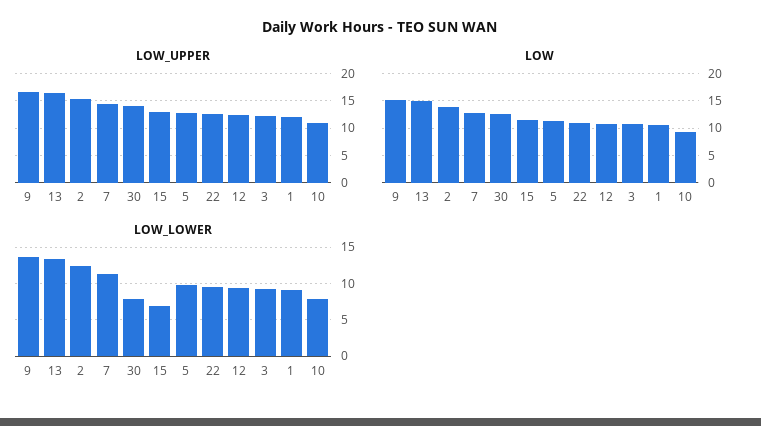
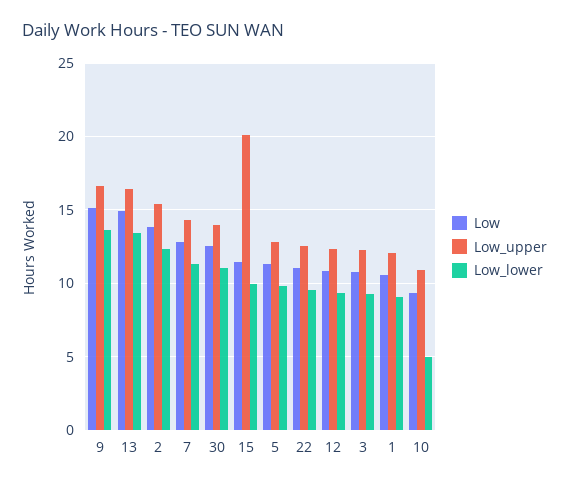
  {
    "LOW_UPPER": {
      "9": 16.5,
      "13": 16.5,
      "2": 15.5,
      "7": 14.5,
      "30": 14,
-     "15": 12.5,
+     "15": 20,
      "5": 13,
      "22": 12.5,
      "12": 12.5,
      "3": 12.5,
      "1": 12,
      "10": 11
    },
    "LOW": {
      "9": 15,
      "13": 15,
      "2": 14,
      "7": 13,
      "30": 12.5,
      "15": 11.5,
      "5": 11.5,
      "22": 11,
      "12": 11,
      "3": 11,
      "1": 10.5,
      "10": 9.5
    },
    "LOW_LOWER": {
      "9": 13.5,
      "13": 13.5,
      "2": 12.5,
      "7": 11.5,
-     "30": 8,
+     "30": 11,
-     "15": 7,
+     "15": 10,
      "5": 10,
      "22": 9.5,
      "12": 9.5,
      "3": 9.5,
      "1": 9,
-     "10": 8
+     "10": 5
    }
  }

